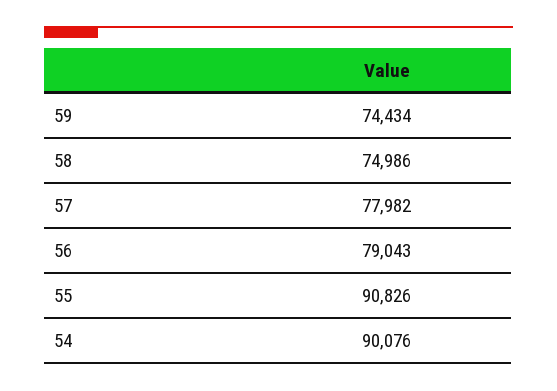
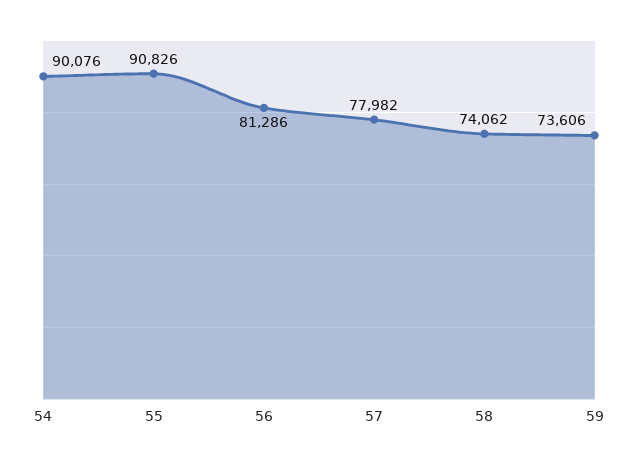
  {
-   "59": 74434,
+   "59": 73606,
-   "58": 74986,
+   "58": 74062,
    "57": 77982,
-   "56": 79043,
+   "56": 81286,
    "55": 90826,
    "54": 90076
  }

